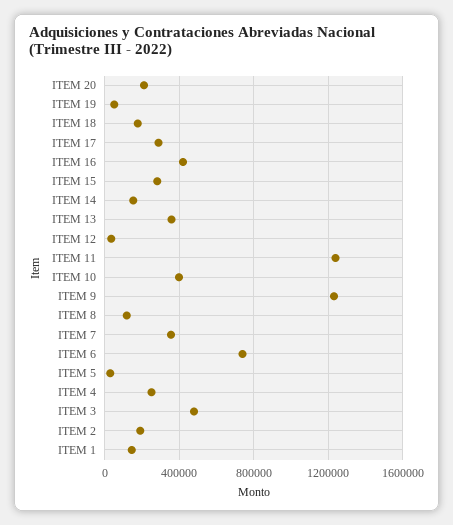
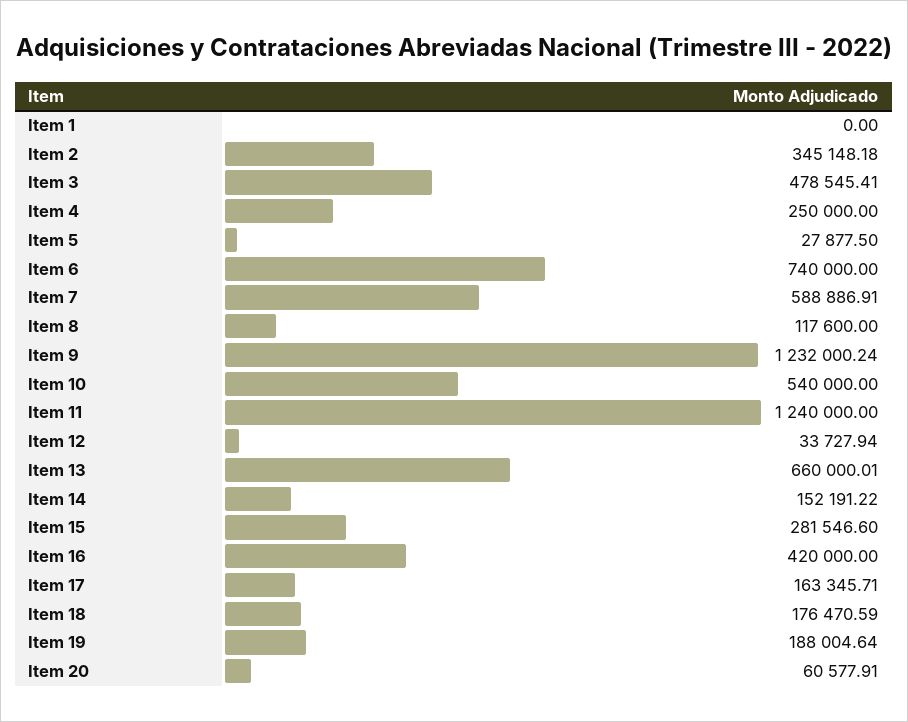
  {
-   "ITEM 20": 200000,
+   "ITEM 20": 60577.91,
-   "ITEM 19": 50000,
+   "ITEM 19": 188004.64,
    "ITEM 18": 176470.59,
-   "ITEM 17": 300000,
+   "ITEM 17": 163345.71,
    "ITEM 16": 420000,
    "ITEM 15": 281546.6,
    "ITEM 14": 152191.22,
-   "ITEM 13": 350000,
+   "ITEM 13": 660000.01,
    "ITEM 12": 33727.94,
    "ITEM 11": 1240000,
-   "ITEM 10": 400000,
+   "ITEM 10": 540000,
    "ITEM 9": 1232000.24,
    "ITEM 8": 117600,
-   "ITEM 7": 350000,
+   "ITEM 7": 588886.91,
    "ITEM 6": 740000,
    "ITEM 5": 27877.5,
    "ITEM 4": 250000,
    "ITEM 3": 478545.41,
-   "ITEM 2": 200000,
+   "ITEM 2": 345148.18,
-   "ITEM 1": 150000
+   "ITEM 1": 0
  }

